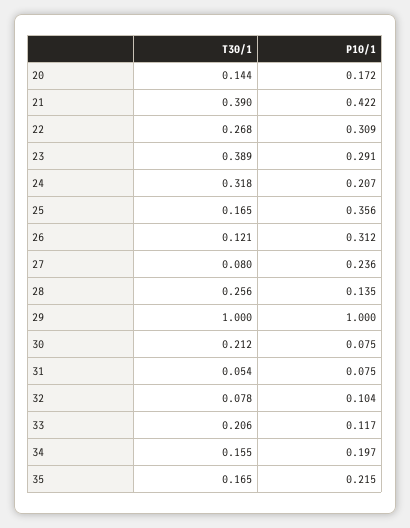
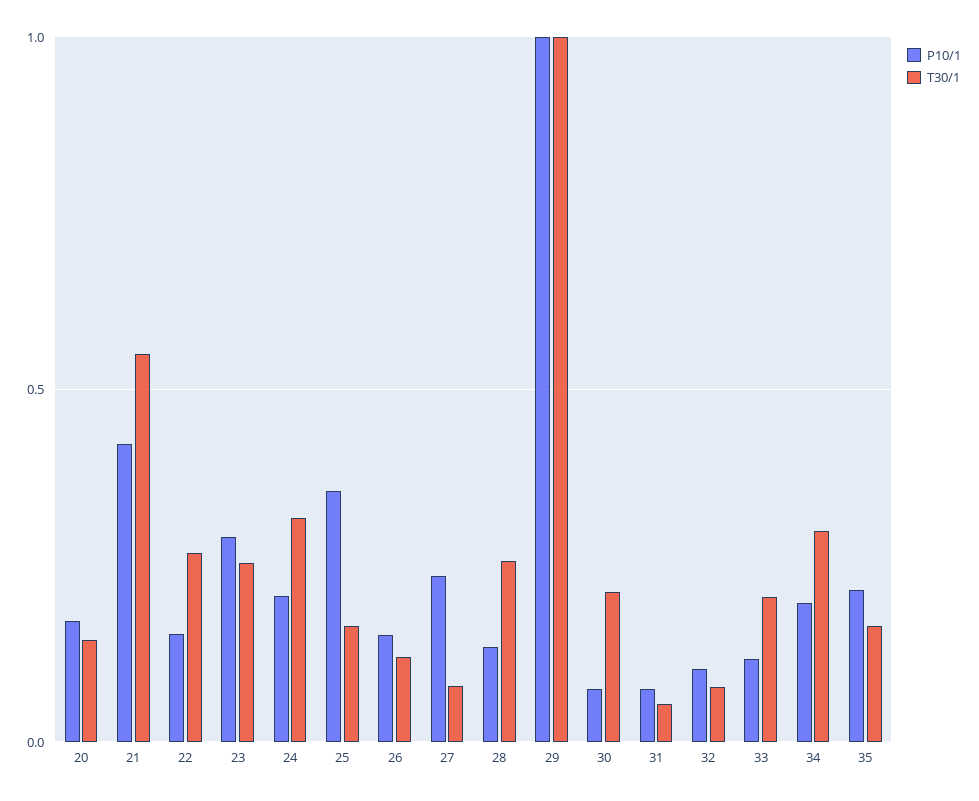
  {
    "T30/1": {
      "20": 0.144,
-     "21": 0.39,
+     "21": 0.55,
      "22": 0.268,
-     "23": 0.389,
+     "23": 0.25,
      "24": 0.318,
      "25": 0.165,
      "26": 0.121,
      "27": 0.08,
      "28": 0.256,
      "29": 1,
      "30": 0.212,
      "31": 0.054,
      "32": 0.078,
      "33": 0.206,
-     "34": 0.155,
+     "34": 0.3,
      "35": 0.165
    },
    "P10/1": {
      "20": 0.172,
      "21": 0.422,
-     "22": 0.309,
+     "22": 0.15,
      "23": 0.291,
      "24": 0.207,
      "25": 0.356,
-     "26": 0.312,
+     "26": 0.15,
      "27": 0.236,
      "28": 0.135,
      "29": 1,
      "30": 0.075,
      "31": 0.075,
      "32": 0.104,
      "33": 0.117,
      "34": 0.197,
      "35": 0.215
    }
  }

